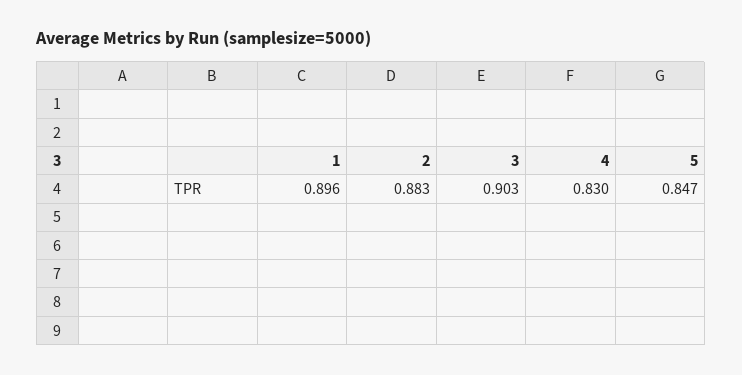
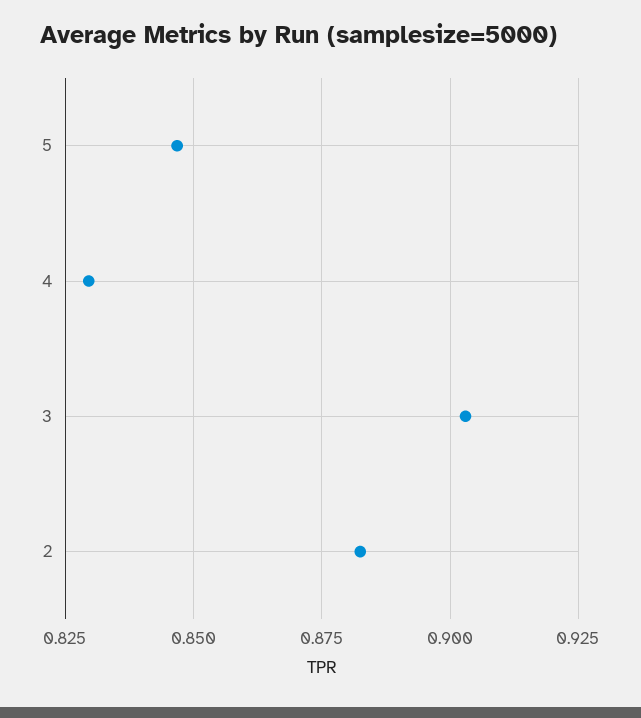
  {
-   "1": 0.896,
    "2": 0.883,
    "3": 0.903,
    "4": 0.83,
    "5": 0.847
  }

